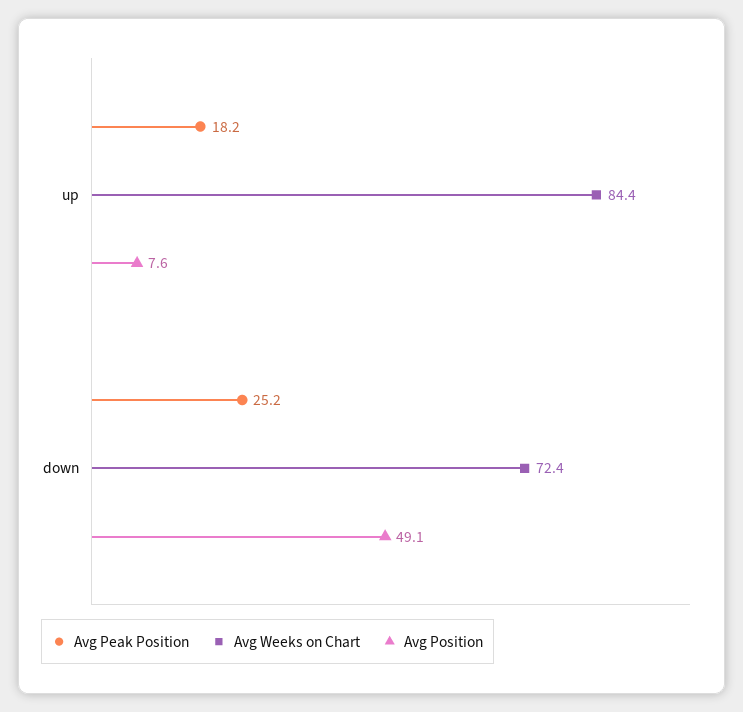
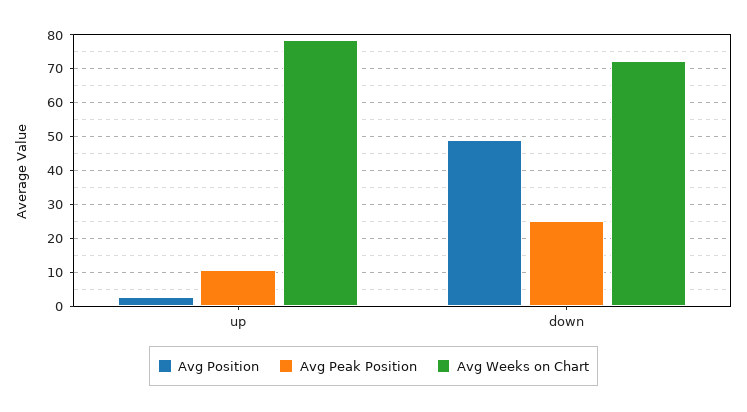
  {
    "Avg Peak Position": {
-     "up": 18.2,
+     "up": 10,
      "down": 25.2
    },
    "Avg Weeks on Chart": {
-     "up": 84.4,
+     "up": 78,
      "down": 72.4
    },
    "Avg Position": {
-     "up": 7.6,
+     "up": 2,
      "down": 49.1
    }
  }

